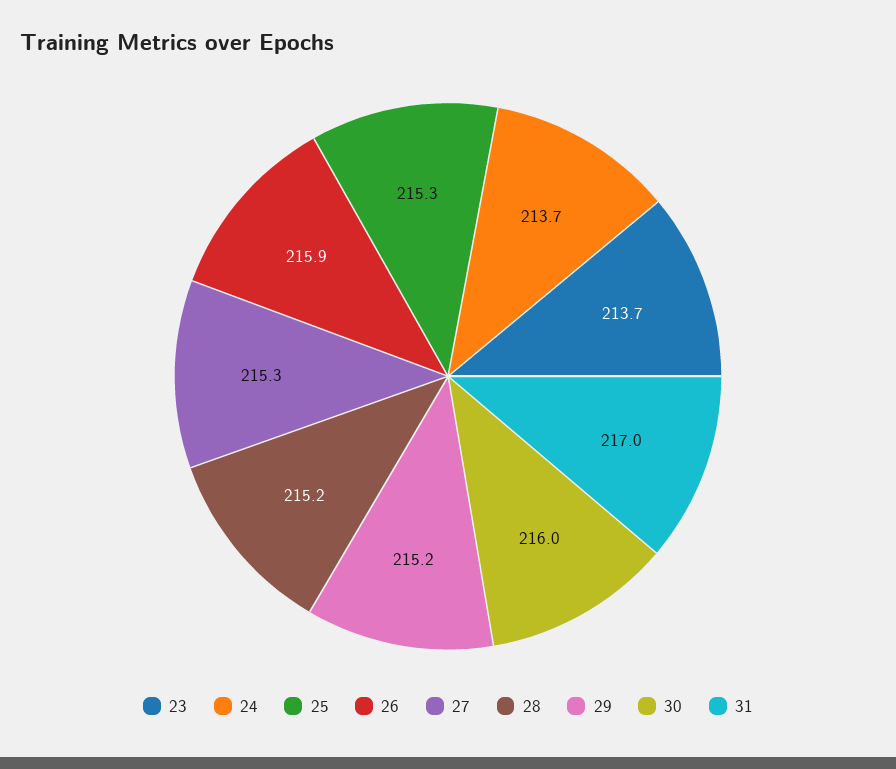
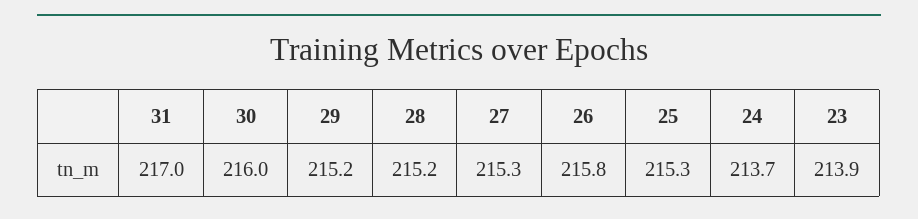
  {
-   "23": 213.7,
+   "23": 213.9,
    "24": 213.7,
    "25": 215.3,
-   "26": 215.9,
+   "26": 215.8,
    "27": 215.3,
    "28": 215.2,
    "29": 215.2,
    "30": 216,
    "31": 217
  }

